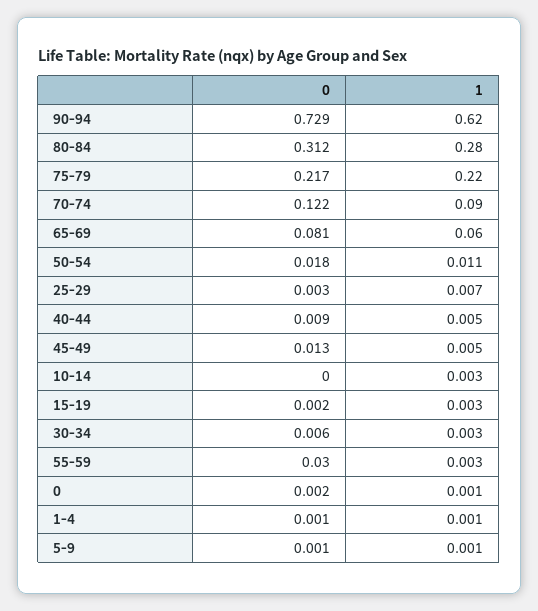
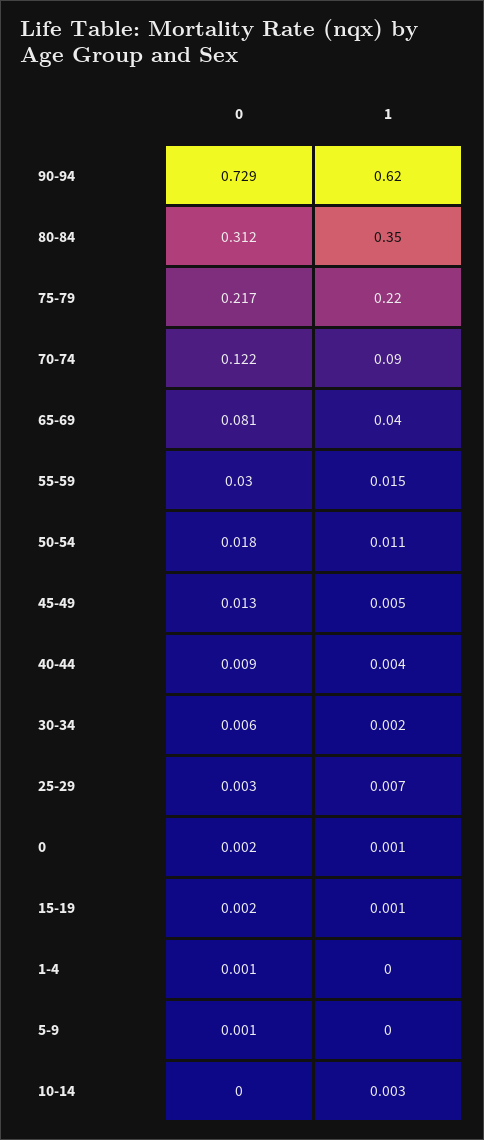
  {
    "0": {
      "90-94": 0.729,
      "80-84": 0.312,
      "75-79": 0.217,
      "70-74": 0.122,
      "65-69": 0.081,
      "50-54": 0.018,
      "25-29": 0.003,
      "40-44": 0.009,
      "45-49": 0.013,
      "10-14": 0,
      "15-19": 0.002,
      "30-34": 0.006,
      "55-59": 0.03,
      "0": 0.002,
      "1-4": 0.001,
      "5-9": 0.001
    },
    "1": {
      "90-94": 0.62,
-     "80-84": 0.28,
+     "80-84": 0.35,
      "75-79": 0.22,
      "70-74": 0.09,
-     "65-69": 0.06,
+     "65-69": 0.04,
      "50-54": 0.011,
      "25-29": 0.007,
-     "40-44": 0.005,
+     "40-44": 0.004,
      "45-49": 0.005,
      "10-14": 0.003,
-     "15-19": 0.003,
+     "15-19": 0.001,
-     "30-34": 0.003,
+     "30-34": 0.002,
-     "55-59": 0.003,
+     "55-59": 0.015,
      "0": 0.001,
-     "1-4": 0.001,
+     "1-4": 0,
-     "5-9": 0.001
+     "5-9": 0
    }
  }

